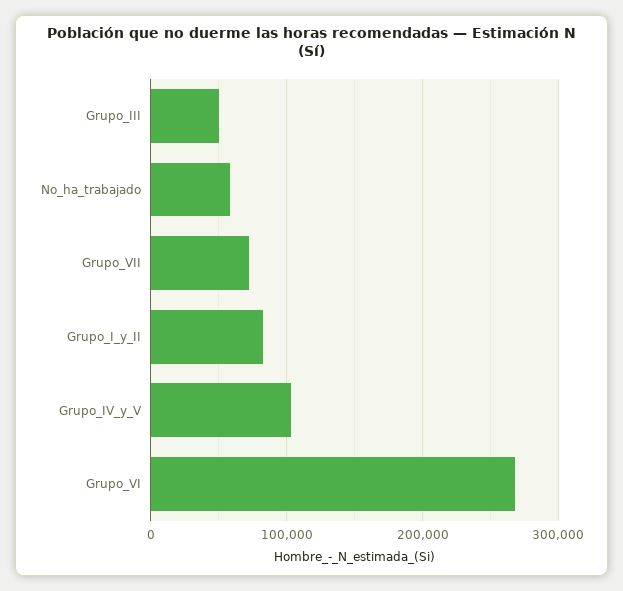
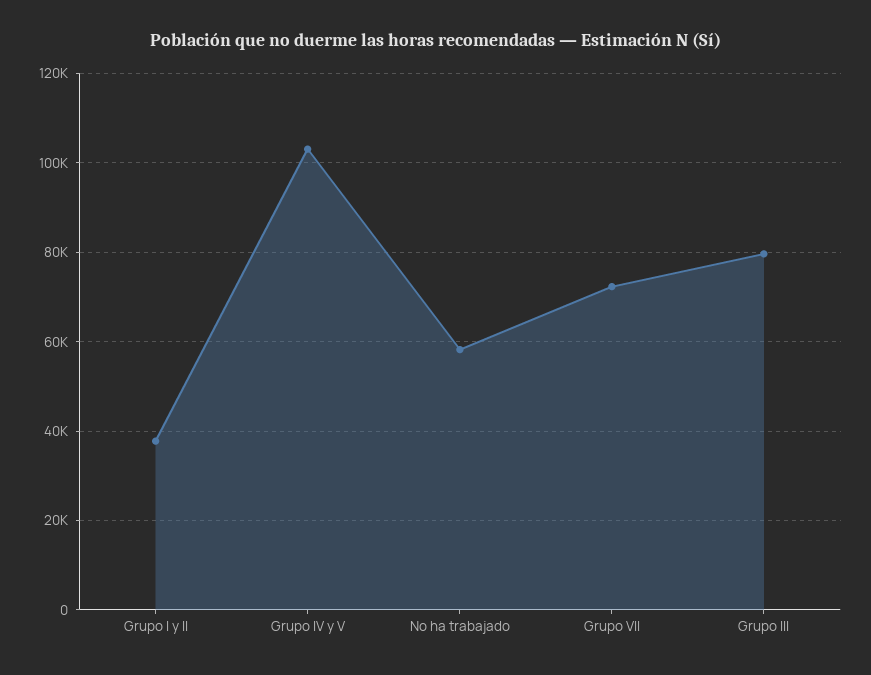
  {
-   "Grupo_III": 50000,
+   "Grupo_III": 80000,
    "No_ha_trabajado": 58000,
    "Grupo_VII": 72000,
-   "Grupo_I_y_II": 80000,
+   "Grupo_I_y_II": 38000,
-   "Grupo_IV_y_V": 104000,
+   "Grupo_IV_y_V": 104000
-   "Grupo_VI": 270000
  }

